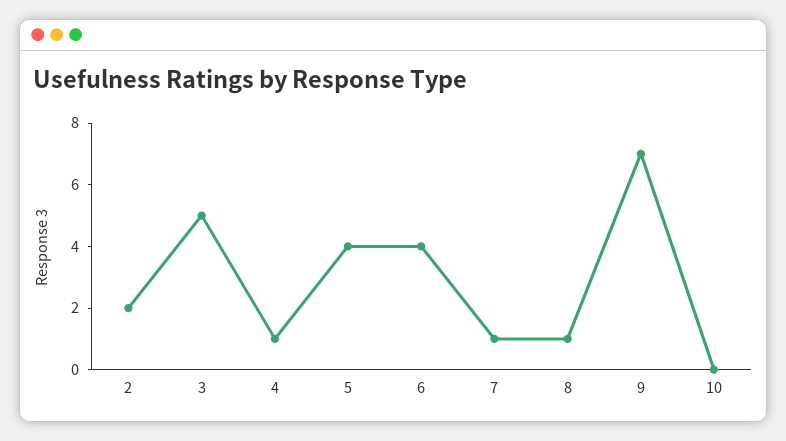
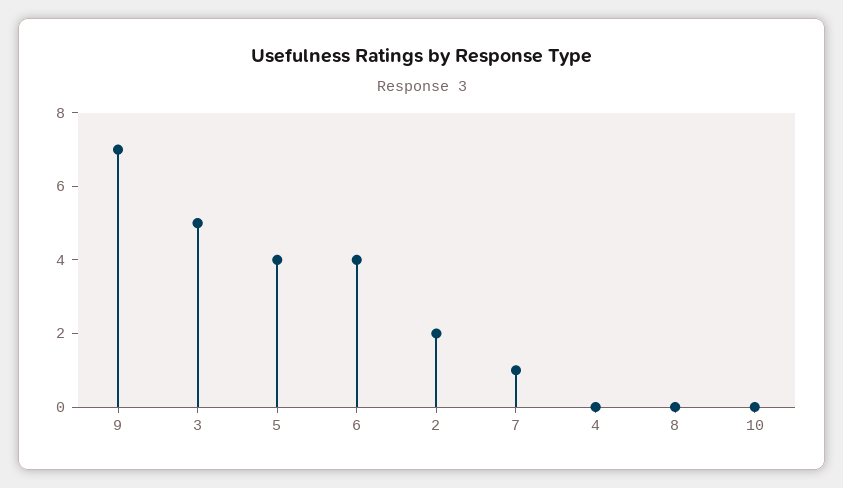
  {
    "2": 2,
    "3": 5,
-   "4": 1,
+   "4": 0,
    "5": 4,
    "6": 4,
    "7": 1,
-   "8": 1,
+   "8": 0,
    "9": 7,
    "10": 0
  }

